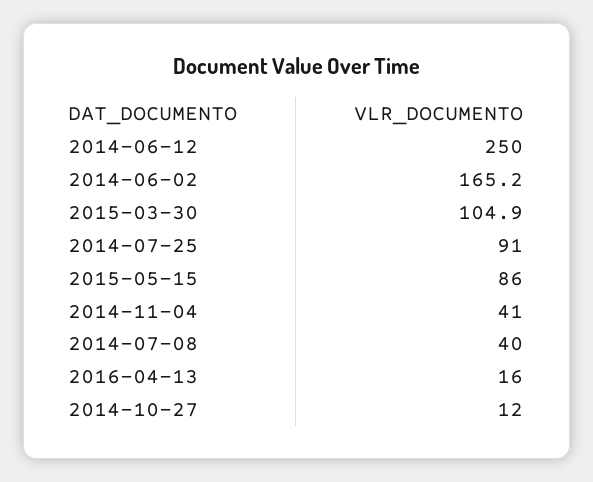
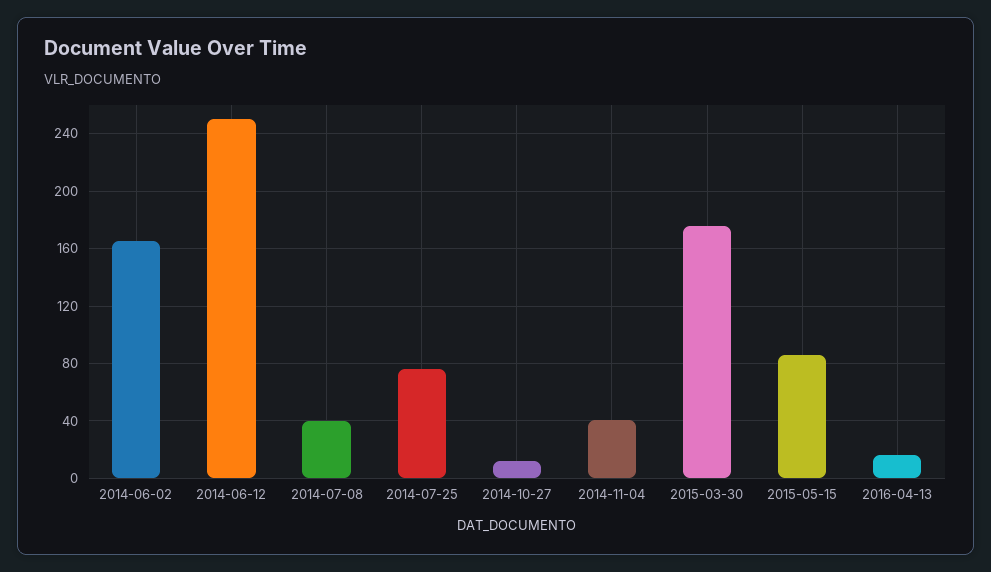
  {
    "2014-06-12": 250,
    "2014-06-02": 165.2,
-   "2015-03-30": 104.9,
+   "2015-03-30": 175,
-   "2014-07-25": 91,
+   "2014-07-25": 75,
    "2015-05-15": 86,
    "2014-11-04": 41,
    "2014-07-08": 40,
    "2016-04-13": 16,
    "2014-10-27": 12
  }

